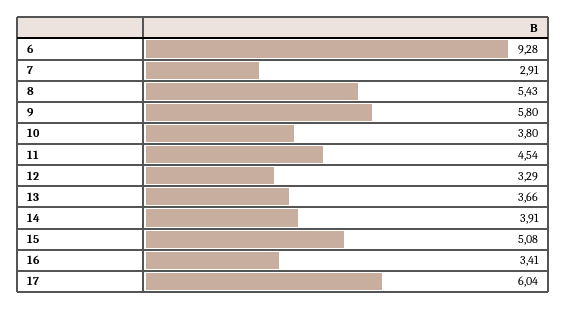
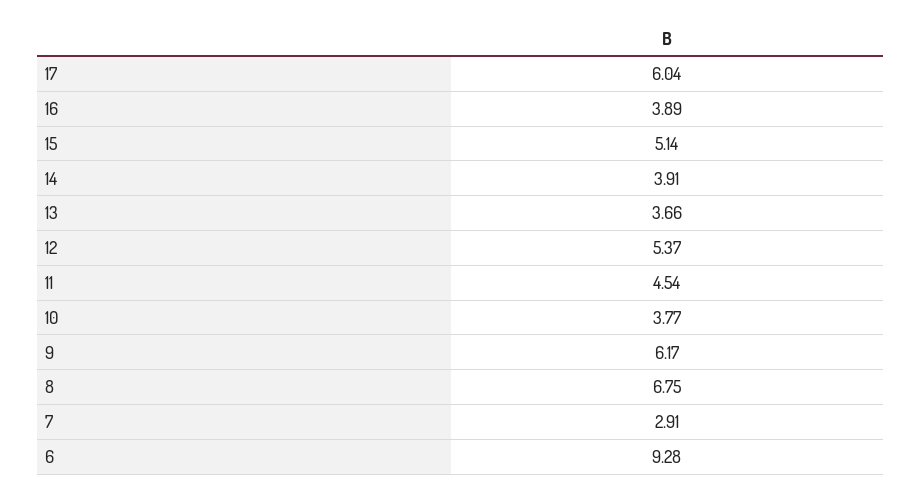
  {
    "6": 9.28,
    "7": 2.91,
-   "8": 5.43,
+   "8": 6.75,
-   "9": 5.8,
+   "9": 6.17,
-   "10": 3.8,
+   "10": 3.77,
    "11": 4.54,
-   "12": 3.29,
+   "12": 5.37,
    "13": 3.66,
    "14": 3.91,
-   "15": 5.08,
+   "15": 5.14,
-   "16": 3.41,
+   "16": 3.89,
    "17": 6.04
  }

